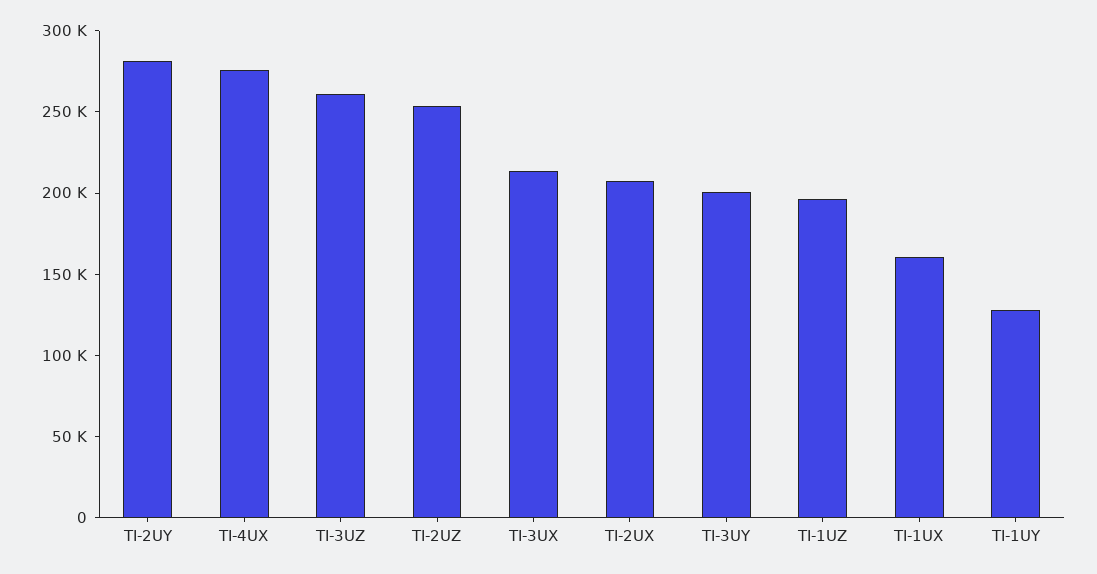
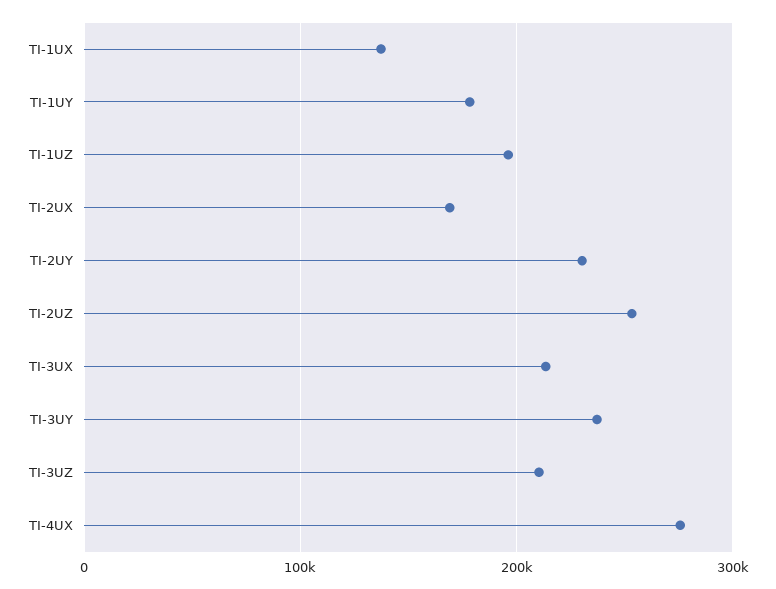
  {
-   "TI-2UY": 280000,
+   "TI-2UY": 230000,
    "TI-4UX": 280000,
-   "TI-3UZ": 260000,
+   "TI-3UZ": 210000,
    "TI-2UZ": 250000,
    "TI-3UX": 210000,
-   "TI-2UX": 210000,
+   "TI-2UX": 170000,
-   "TI-3UY": 200000,
+   "TI-3UY": 240000,
    "TI-1UZ": 200000,
-   "TI-1UX": 160000,
+   "TI-1UX": 140000,
-   "TI-1UY": 130000
+   "TI-1UY": 180000
  }

